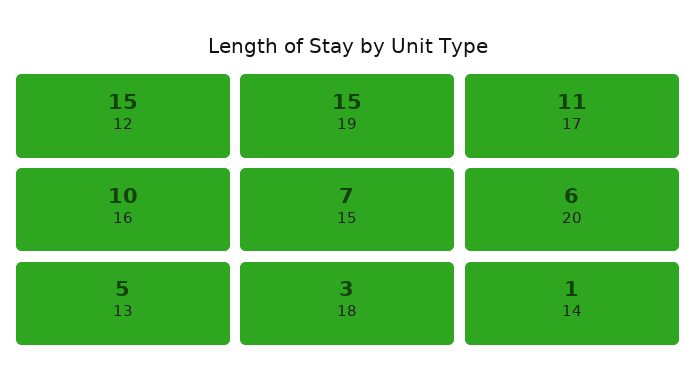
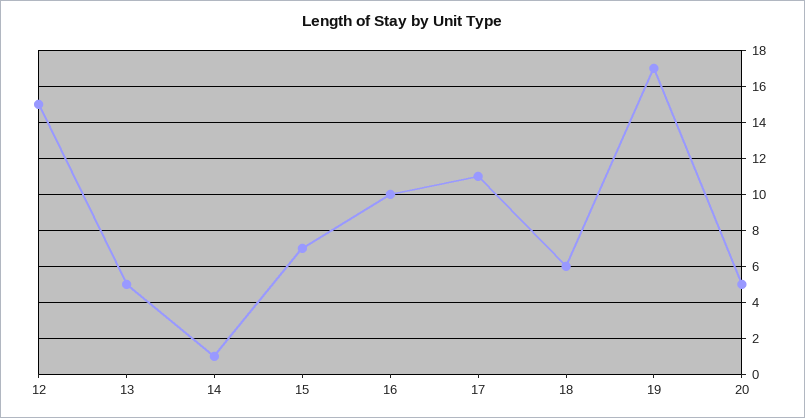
  {
    "12": 15,
-   "19": 15,
+   "19": 17,
    "17": 11,
    "16": 10,
    "15": 7,
-   "20": 6,
+   "20": 5,
    "13": 5,
-   "18": 3,
+   "18": 6,
    "14": 1
  }

